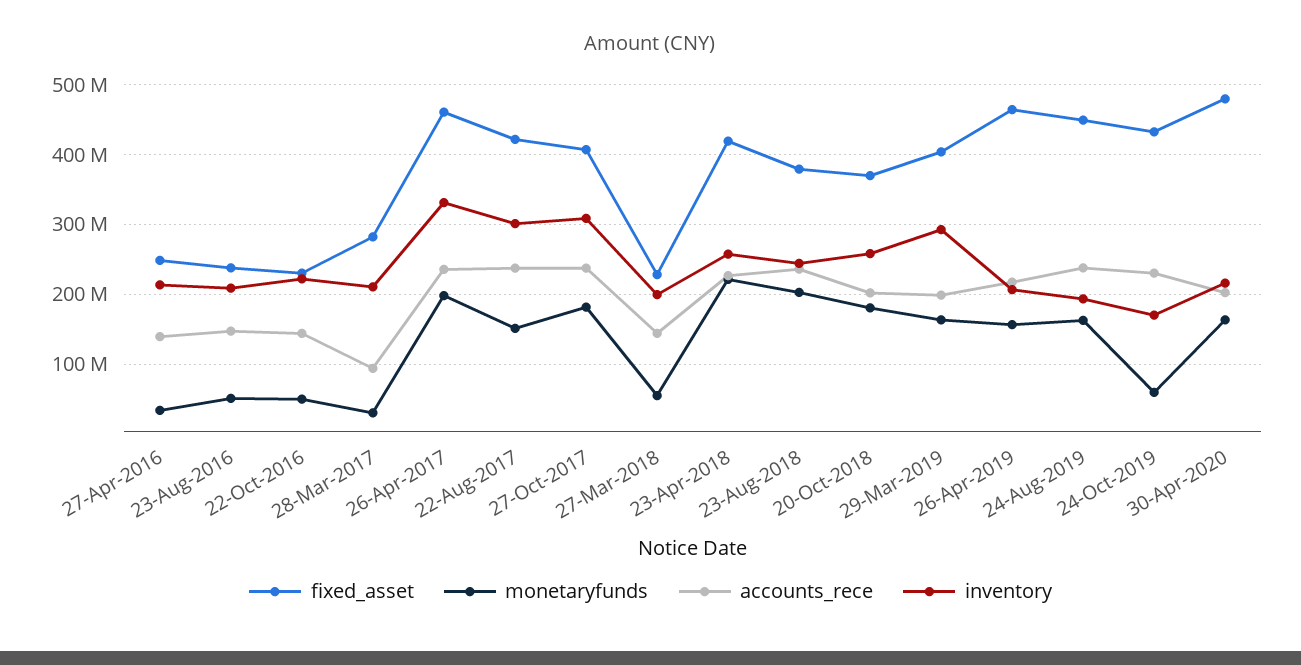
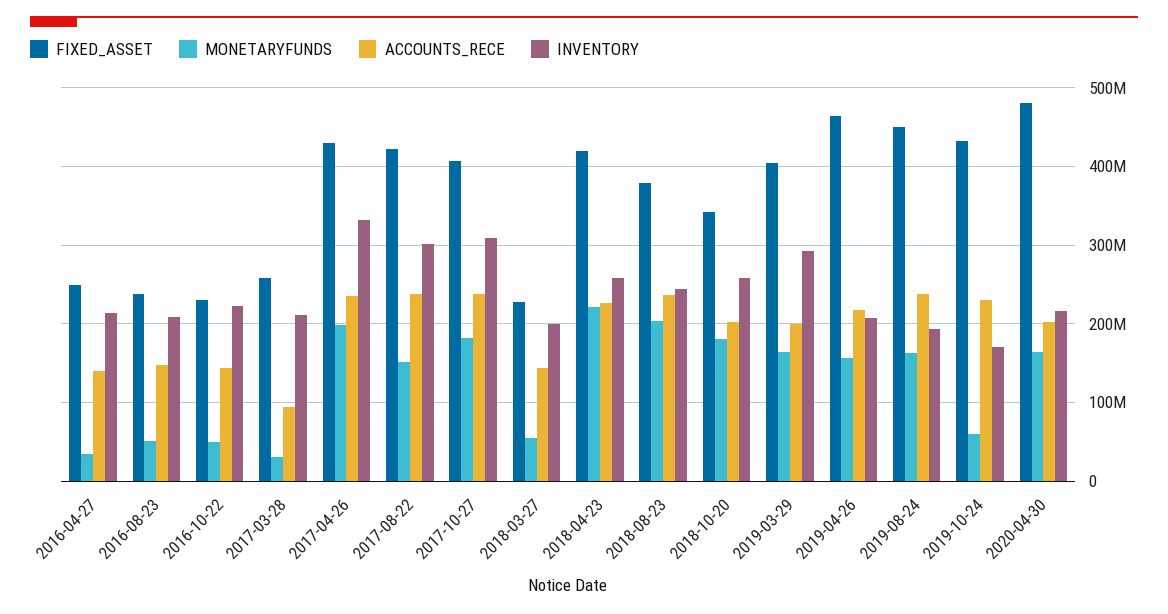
  {
    "fixed_asset": {
      "27-Apr-2016": 250000000,
      "23-Aug-2016": 240000000,
      "22-Oct-2016": 230000000,
-     "28-Mar-2017": 280000000,
+     "28-Mar-2017": 260000000,
-     "26-Apr-2017": 460000000,
+     "26-Apr-2017": 430000000,
      "22-Aug-2017": 420000000,
      "27-Oct-2017": 410000000,
      "27-Mar-2018": 230000000,
      "23-Apr-2018": 420000000,
      "23-Aug-2018": 380000000,
-     "20-Oct-2018": 370000000,
+     "20-Oct-2018": 340000000,
      "29-Mar-2019": 400000000,
      "26-Apr-2019": 460000000,
      "24-Aug-2019": 450000000,
      "24-Oct-2019": 430000000,
      "30-Apr-2020": 480000000
    },
    "monetaryfunds": {
      "27-Apr-2016": 30000000,
      "23-Aug-2016": 50000000,
      "22-Oct-2016": 50000000,
      "28-Mar-2017": 30000000,
      "26-Apr-2017": 200000000,
      "22-Aug-2017": 150000000,
      "27-Oct-2017": 180000000,
      "27-Mar-2018": 60000000,
      "23-Apr-2018": 220000000,
      "23-Aug-2018": 200000000,
      "20-Oct-2018": 180000000,
      "29-Mar-2019": 160000000,
      "26-Apr-2019": 160000000,
      "24-Aug-2019": 160000000,
      "24-Oct-2019": 60000000,
      "30-Apr-2020": 160000000
    },
    "accounts_rece": {
      "27-Apr-2016": 140000000,
      "23-Aug-2016": 150000000,
      "22-Oct-2016": 140000000,
      "28-Mar-2017": 90000000,
      "26-Apr-2017": 240000000,
      "22-Aug-2017": 240000000,
      "27-Oct-2017": 240000000,
      "27-Mar-2018": 140000000,
      "23-Apr-2018": 230000000,
      "23-Aug-2018": 240000000,
      "20-Oct-2018": 200000000,
      "29-Mar-2019": 200000000,
      "26-Apr-2019": 220000000,
      "24-Aug-2019": 240000000,
      "24-Oct-2019": 230000000,
      "30-Apr-2020": 200000000
    },
    "inventory": {
      "27-Apr-2016": 210000000,
      "23-Aug-2016": 210000000,
      "22-Oct-2016": 220000000,
      "28-Mar-2017": 210000000,
      "26-Apr-2017": 330000000,
      "22-Aug-2017": 300000000,
      "27-Oct-2017": 310000000,
      "27-Mar-2018": 200000000,
      "23-Apr-2018": 260000000,
      "23-Aug-2018": 240000000,
      "20-Oct-2018": 260000000,
      "29-Mar-2019": 290000000,
      "26-Apr-2019": 210000000,
      "24-Aug-2019": 190000000,
      "24-Oct-2019": 170000000,
      "30-Apr-2020": 220000000
    }
  }

